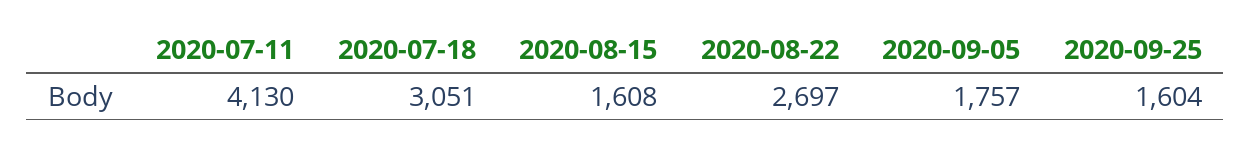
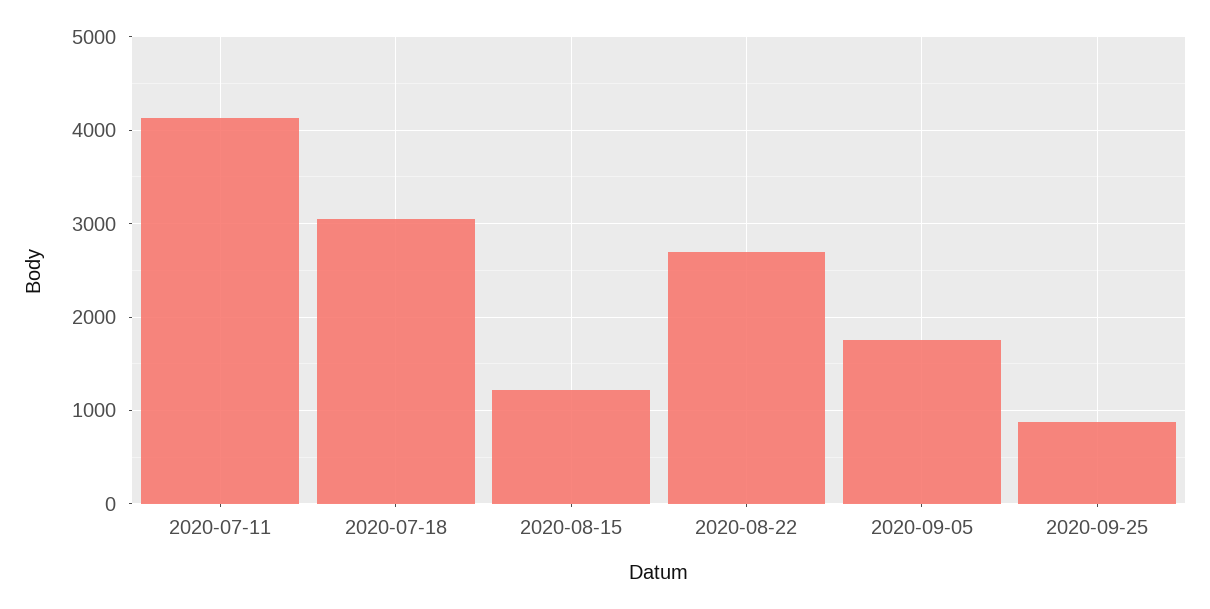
  {
    "2020-07-11": 4130,
    "2020-07-18": 3051,
-   "2020-08-15": 1608,
+   "2020-08-15": 1200,
    "2020-08-22": 2697,
    "2020-09-05": 1757,
-   "2020-09-25": 1604
+   "2020-09-25": 900
  }

